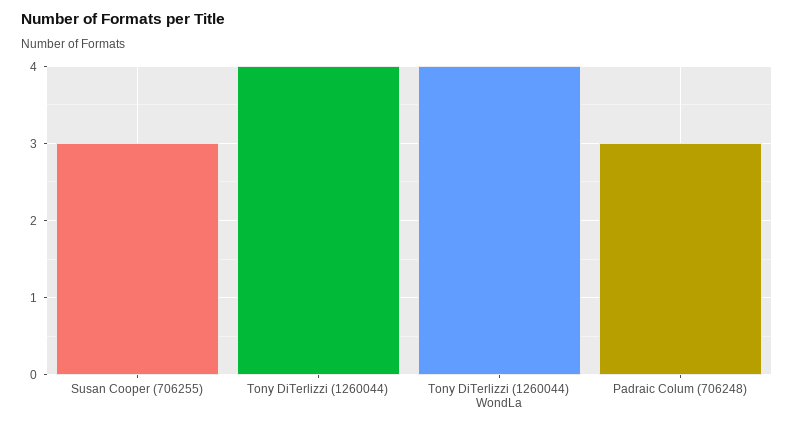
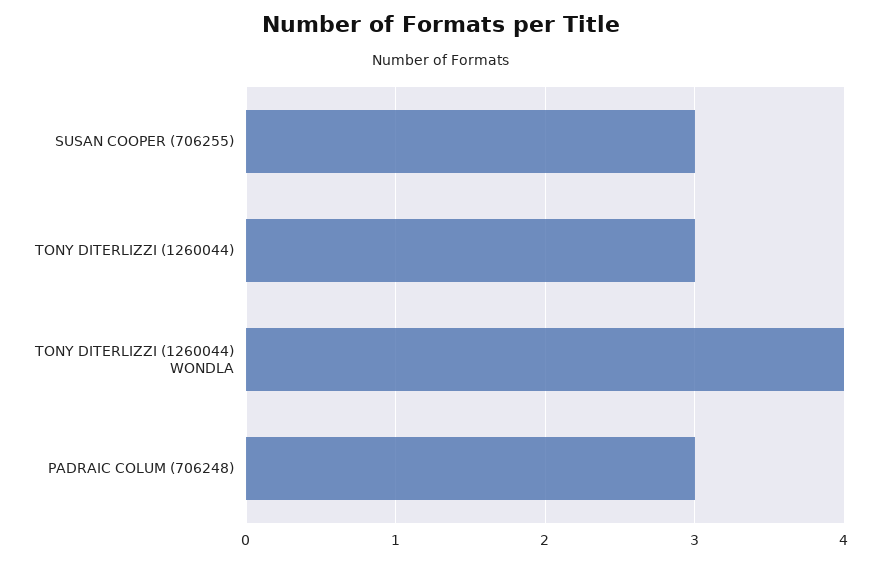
  {
    "Susan Cooper (706255)": 3,
-   "Tony DiTerlizzi (1260044)": 4,
+   "Tony DiTerlizzi (1260044)": 3,
    "Tony DiTerlizzi (1260044) WondLa": 4,
    "Padraic Colum (706248)": 3
  }

